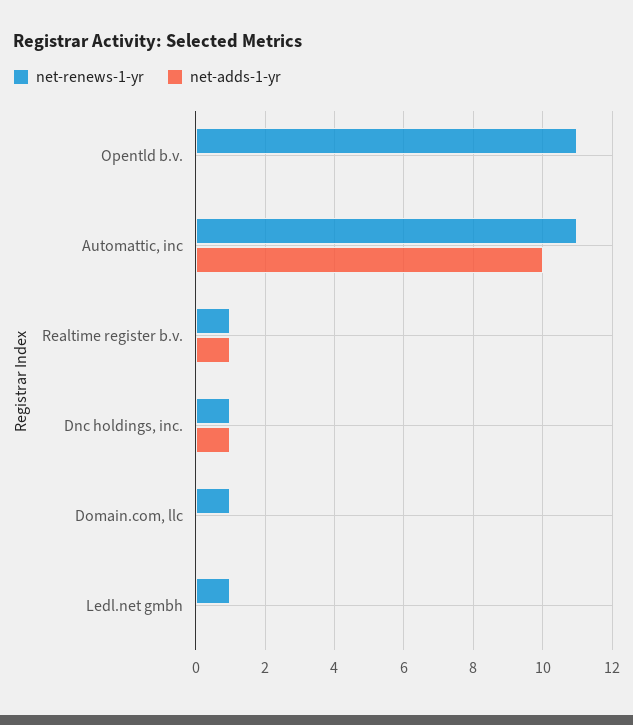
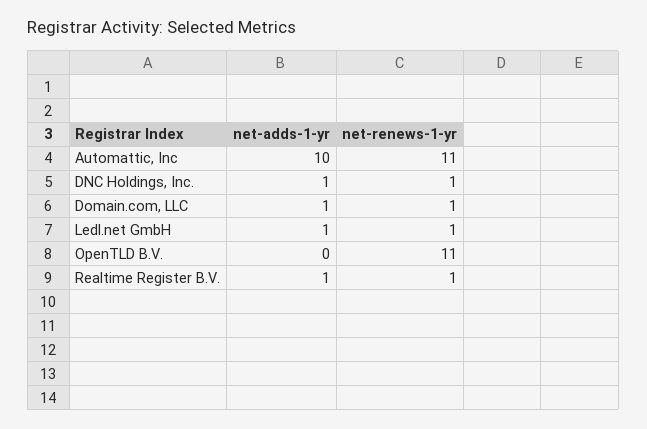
  {
    "net-renews-1-yr": {
      "Opentld b.v.": 11,
      "Automattic, inc": 11,
      "Realtime register b.v.": 1,
      "Dnc holdings, inc.": 1,
      "Domain.com, llc": 1,
      "Ledl.net gmbh": 1
    },
    "net-adds-1-yr": {
      "Opentld b.v.": 0,
      "Automattic, inc": 10,
      "Realtime register b.v.": 1,
      "Dnc holdings, inc.": 1,
-     "Domain.com, llc": 0,
+     "Domain.com, llc": 1,
-     "Ledl.net gmbh": 0
+     "Ledl.net gmbh": 1
    }
  }

